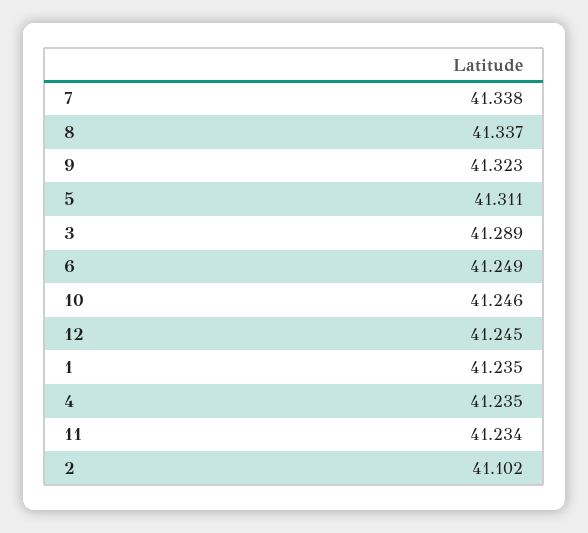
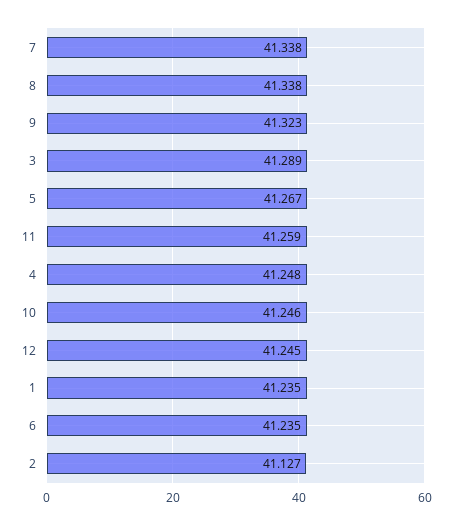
  {
    "7": 41.338,
-   "8": 41.337,
+   "8": 41.338,
    "9": 41.323,
-   "5": 41.311,
+   "5": 41.267,
    "3": 41.289,
-   "6": 41.249,
+   "6": 41.235,
    "10": 41.246,
    "12": 41.245,
    "1": 41.235,
-   "4": 41.235,
+   "4": 41.248,
-   "11": 41.234,
+   "11": 41.259,
-   "2": 41.102
+   "2": 41.127
  }

